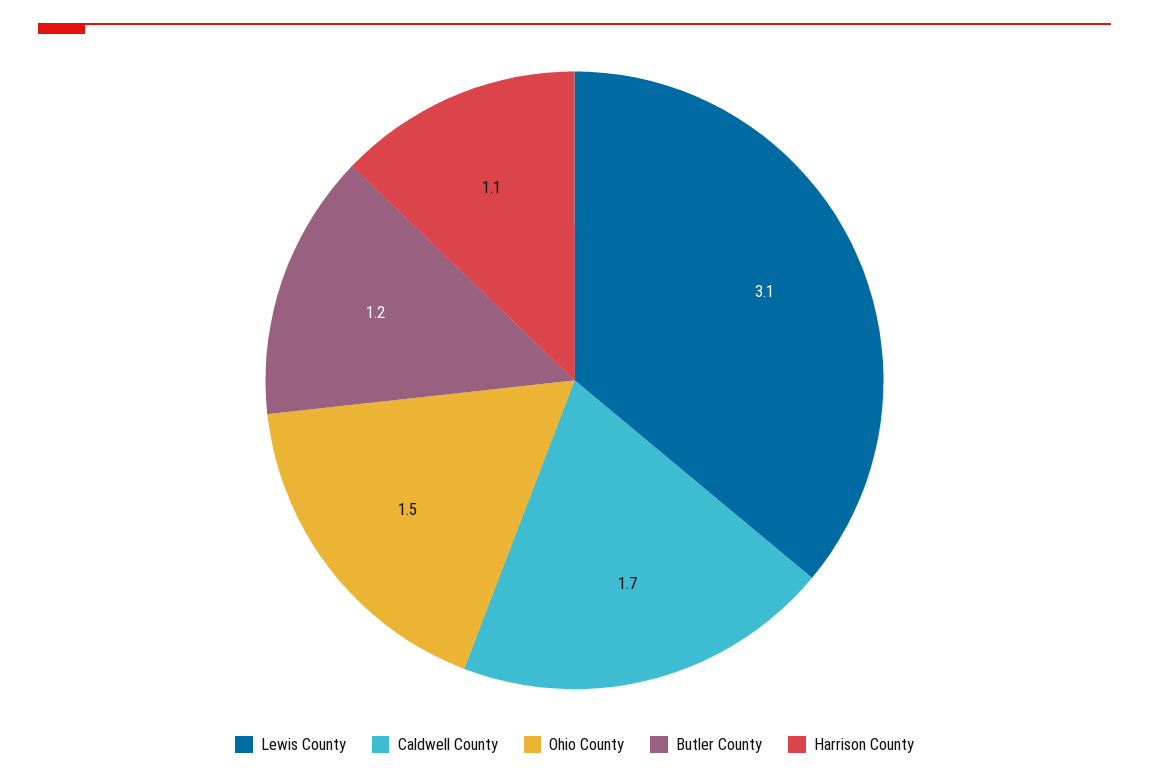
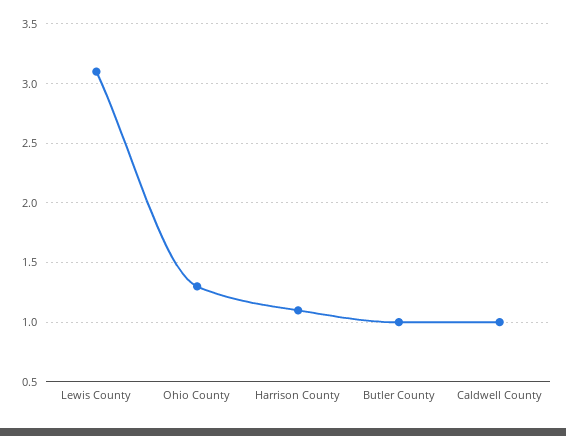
  {
    "Lewis County": 3.1,
-   "Caldwell County": 1.7,
+   "Caldwell County": 1,
-   "Ohio County": 1.5,
+   "Ohio County": 1.3,
-   "Butler County": 1.2,
+   "Butler County": 1,
    "Harrison County": 1.1
  }

